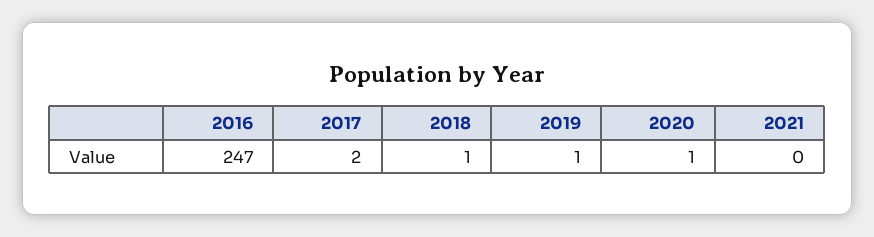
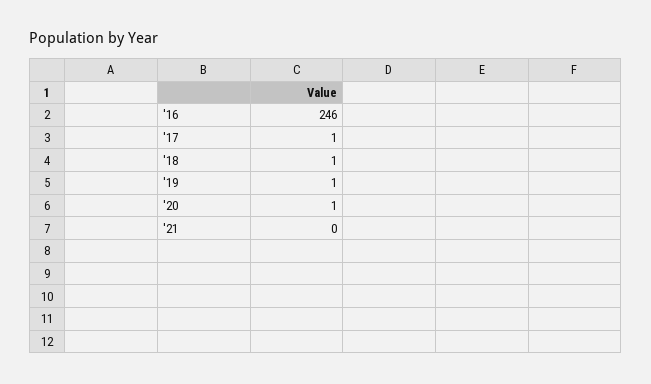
  {
-   "2016": 247,
+   "2016": 246,
-   "2017": 2,
+   "2017": 1,
    "2018": 1,
    "2019": 1,
    "2020": 1,
    "2021": 0
  }

